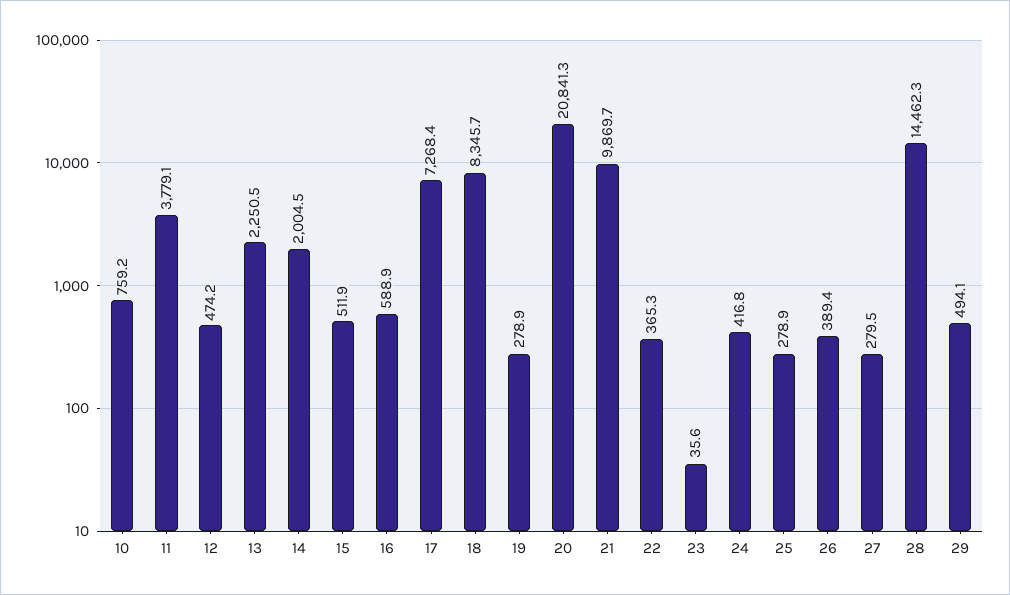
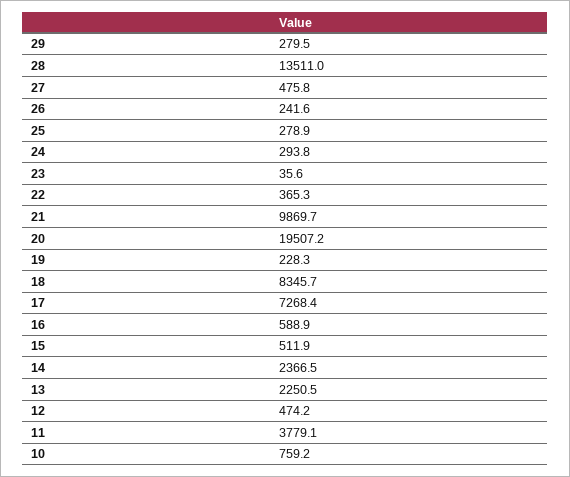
  {
    "10": 759.2,
    "11": 3779.1,
    "12": 474.2,
    "13": 2250.5,
-   "14": 2004.5,
+   "14": 2366.5,
    "15": 511.9,
    "16": 588.9,
    "17": 7268.4,
    "18": 8345.7,
-   "19": 278.9,
+   "19": 228.3,
-   "20": 20841.3,
+   "20": 19507.2,
    "21": 9869.7,
    "22": 365.3,
    "23": 35.6,
-   "24": 416.8,
+   "24": 293.8,
    "25": 278.9,
-   "26": 389.4,
+   "26": 241.6,
-   "27": 279.5,
+   "27": 475.8,
-   "28": 14462.3,
+   "28": 13511,
-   "29": 494.1
+   "29": 279.5
  }

